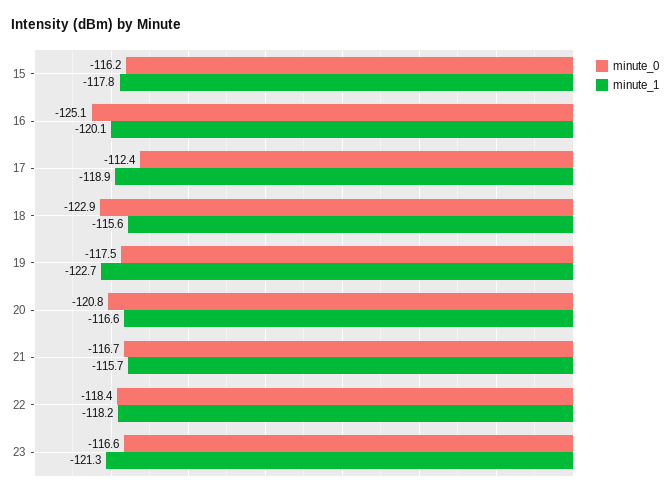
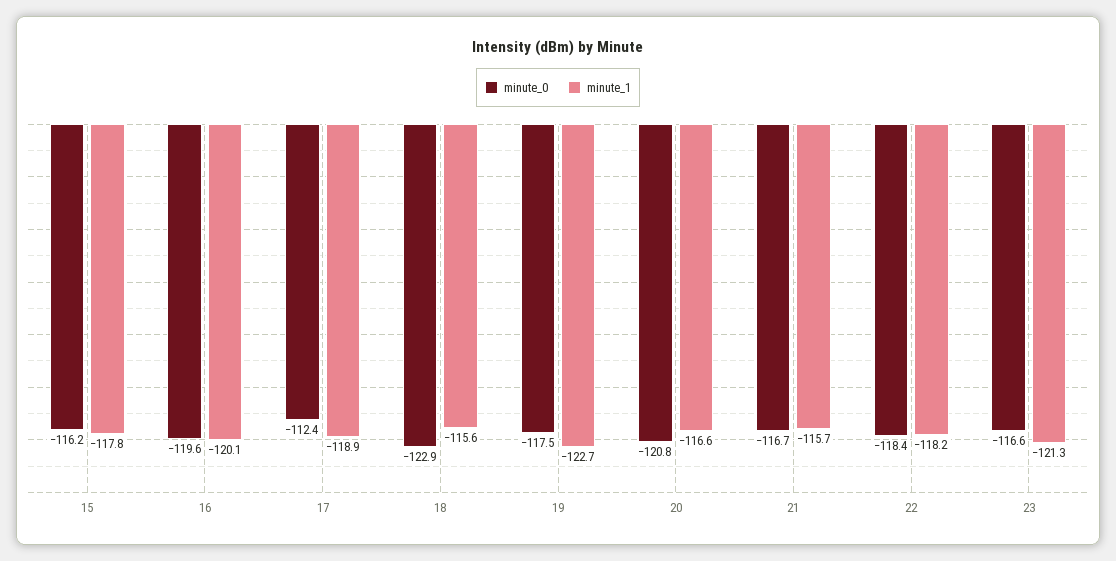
  {
    "minute_0": {
      "15": -116.2,
-     "16": -125.1,
+     "16": -119.6,
      "17": -112.4,
      "18": -122.9,
      "19": -117.5,
      "20": -120.8,
      "21": -116.7,
      "22": -118.4,
      "23": -116.6
    },
    "minute_1": {
      "15": -117.8,
      "16": -120.1,
      "17": -118.9,
      "18": -115.6,
      "19": -122.7,
      "20": -116.6,
      "21": -115.7,
      "22": -118.2,
      "23": -121.3
    }
  }

